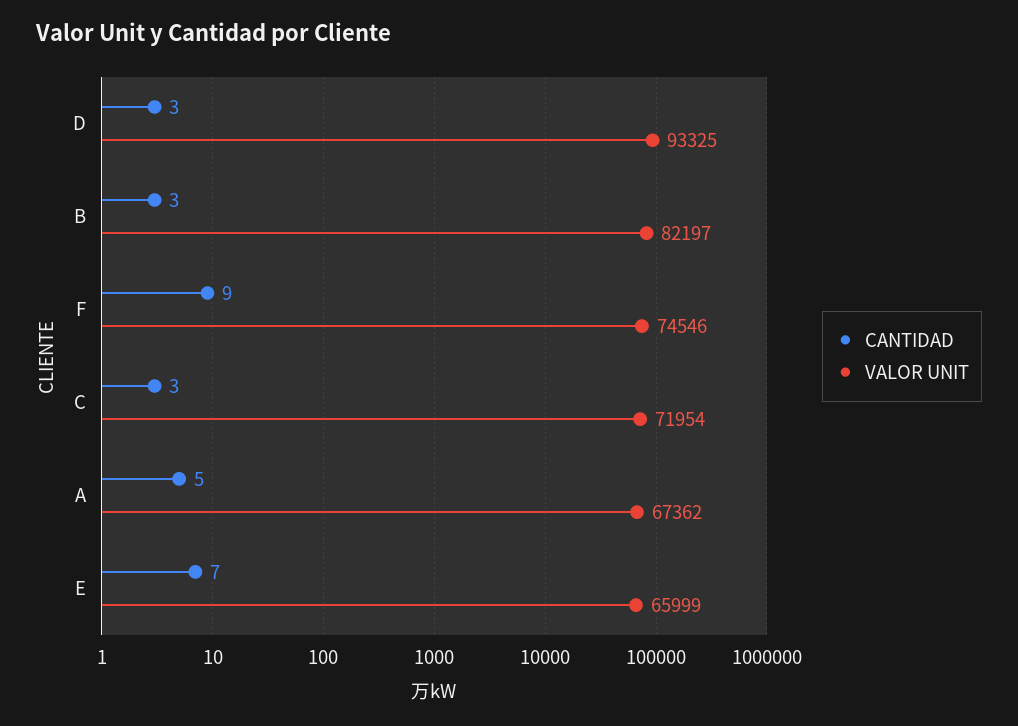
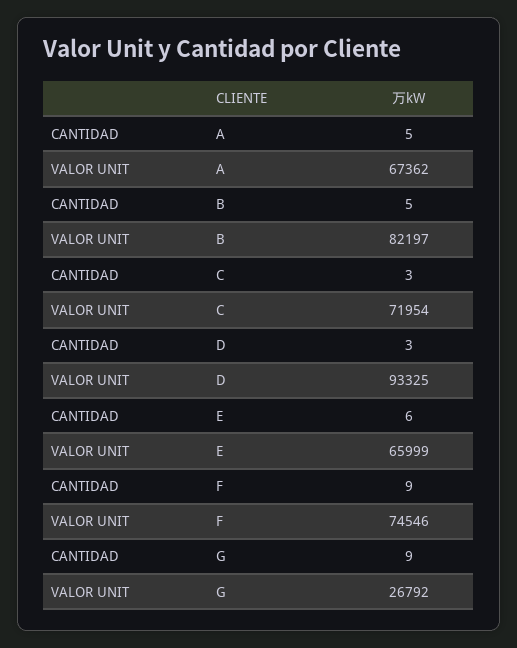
  {
    "CANTIDAD": {
      "D": 3,
-     "B": 3,
+     "B": 5,
      "F": 9,
      "C": 3,
      "A": 5,
-     "E": 7
+     "E": 6,
+     "G": 9
    },
    "VALOR UNIT": {
      "D": 93325,
      "B": 82197,
      "F": 74546,
      "C": 71954,
      "A": 67362,
-     "E": 65999
+     "E": 65999,
+     "G": 26792
    }
  }

